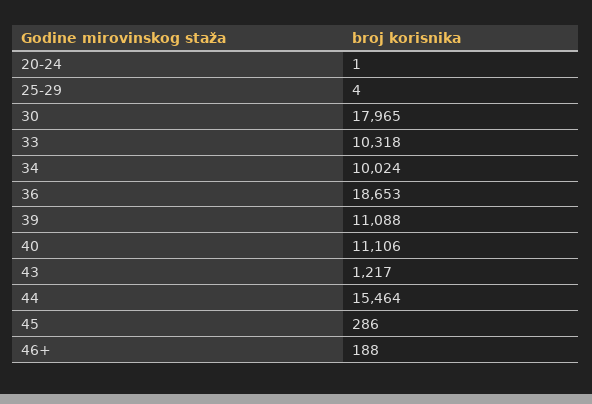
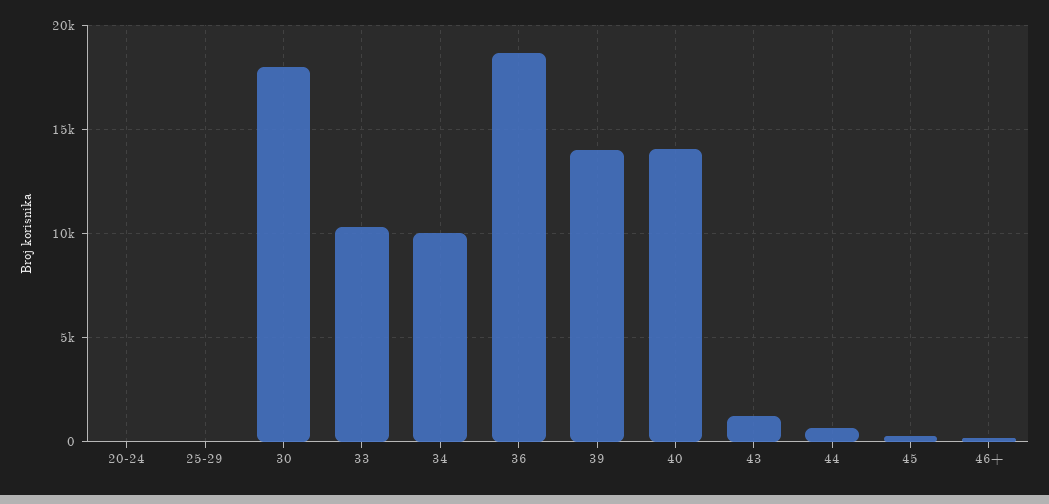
  {
    "20-24": 1,
    "25-29": 4,
    "30": 17965,
    "33": 10318,
    "34": 10024,
    "36": 18653,
-   "39": 11088,
+   "39": 14000,
-   "40": 11106,
+   "40": 14000,
    "43": 1217,
-   "44": 15464,
+   "44": 500,
    "45": 286,
    "46+": 188
  }

